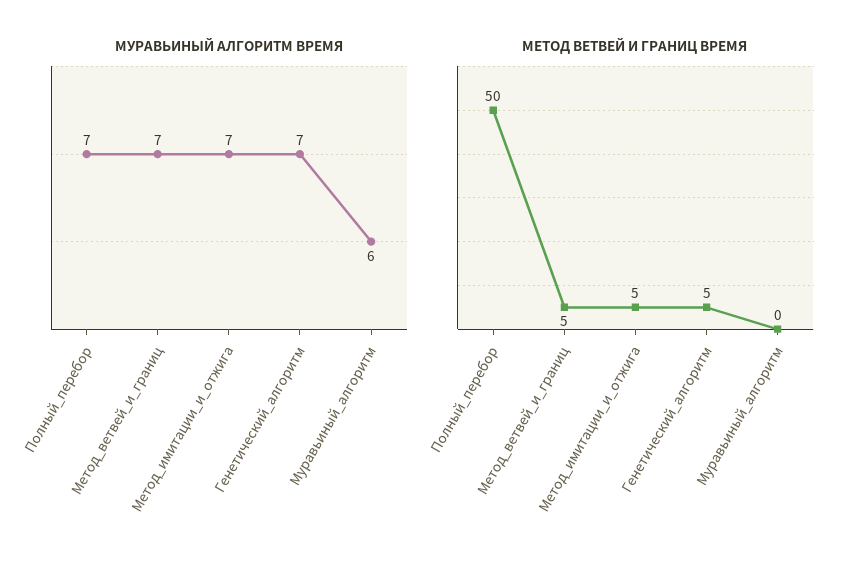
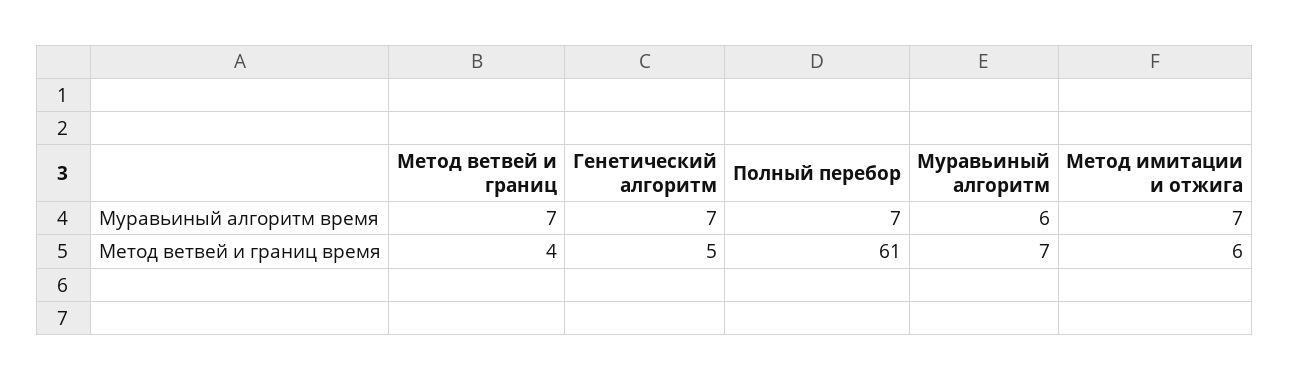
  {
    "МУРАВЬИНЫЙ АЛГОРИТМ ВРЕМЯ": {
      "Полный_перебор": 7,
      "Метод_ветвей_и_границ": 7,
      "Метод_имитации_и_отжига": 7,
      "Генетический_алгоритм": 7,
      "Муравьиный_алгоритм": 6
    },
    "МЕТОД ВЕТВЕЙ И ГРАНИЦ ВРЕМЯ": {
-     "Полный_перебор": 50,
+     "Полный_перебор": 61,
-     "Метод_ветвей_и_границ": 5,
+     "Метод_ветвей_и_границ": 4,
-     "Метод_имитации_и_отжига": 5,
+     "Метод_имитации_и_отжига": 6,
      "Генетический_алгоритм": 5,
-     "Муравьиный_алгоритм": 0
+     "Муравьиный_алгоритм": 7
    }
  }

